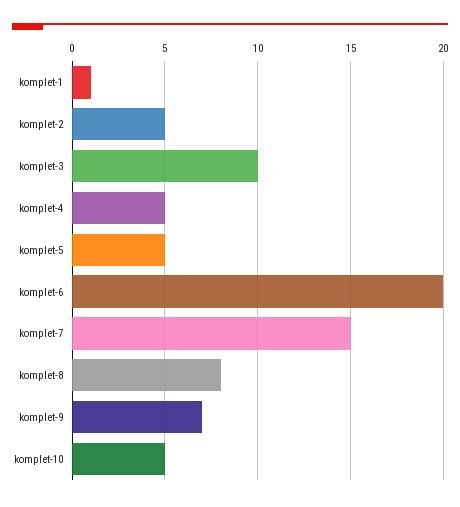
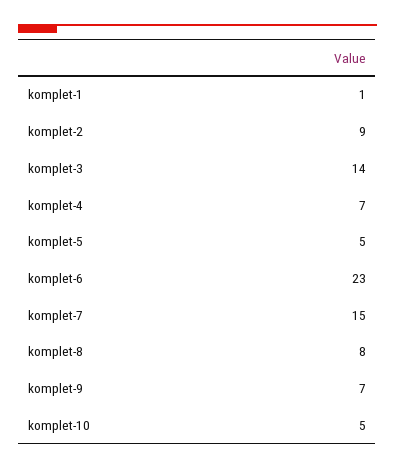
  {
    "komplet-1": 1,
-   "komplet-2": 5,
+   "komplet-2": 9,
-   "komplet-3": 10,
+   "komplet-3": 14,
-   "komplet-4": 5,
+   "komplet-4": 7,
    "komplet-5": 5,
-   "komplet-6": 20,
+   "komplet-6": 23,
    "komplet-7": 15,
    "komplet-8": 8,
    "komplet-9": 7,
    "komplet-10": 5
  }

